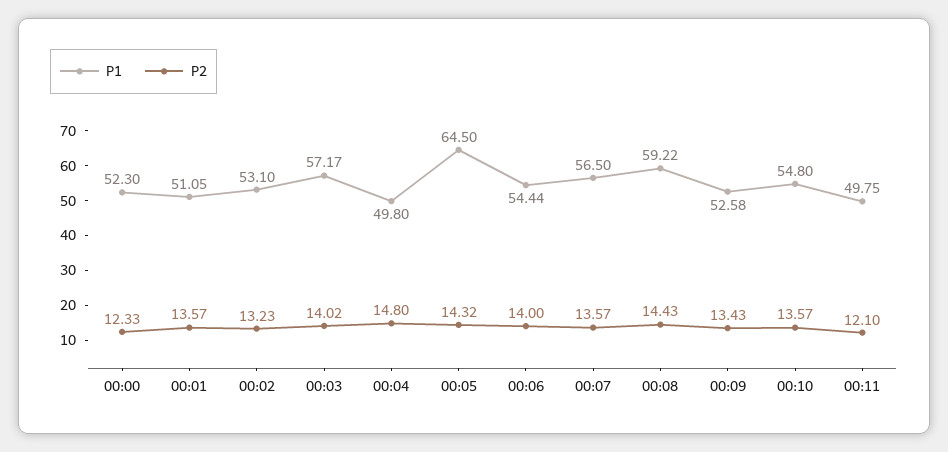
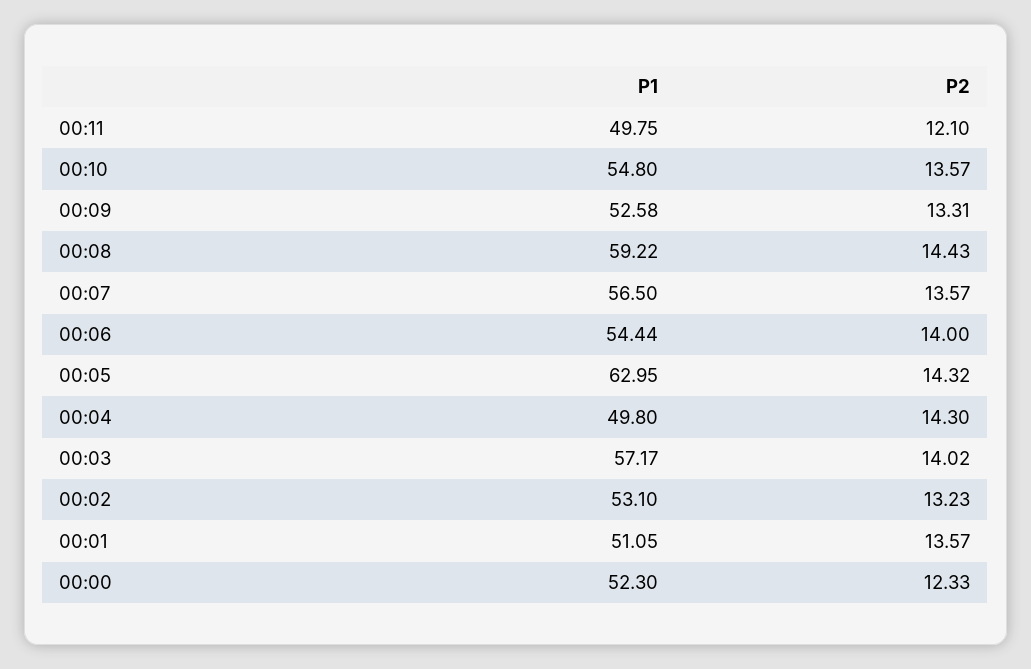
  {
    "P1": {
      "00:00": 52.3,
      "00:01": 51.05,
      "00:02": 53.1,
      "00:03": 57.17,
      "00:04": 49.8,
-     "00:05": 64.5,
+     "00:05": 62.95,
      "00:06": 54.44,
      "00:07": 56.5,
      "00:08": 59.22,
      "00:09": 52.58,
      "00:10": 54.8,
      "00:11": 49.75
    },
    "P2": {
      "00:00": 12.33,
      "00:01": 13.57,
      "00:02": 13.23,
      "00:03": 14.02,
-     "00:04": 14.8,
+     "00:04": 14.3,
      "00:05": 14.32,
      "00:06": 14,
      "00:07": 13.57,
      "00:08": 14.43,
-     "00:09": 13.43,
+     "00:09": 13.31,
      "00:10": 13.57,
      "00:11": 12.1
    }
  }

